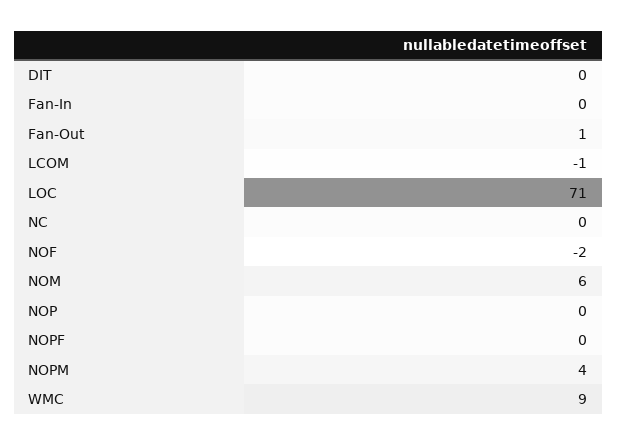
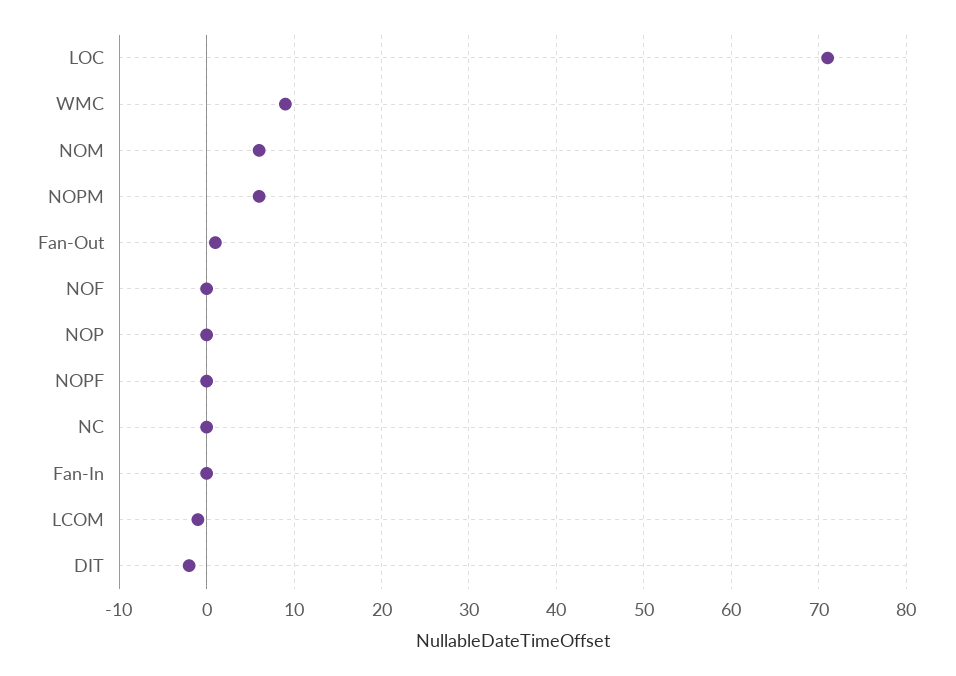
  {
-   "DIT": 0,
+   "DIT": -2,
    "Fan-In": 0,
    "Fan-Out": 1,
    "LCOM": -1,
    "LOC": 71,
    "NC": 0,
-   "NOF": -2,
+   "NOF": 0,
    "NOM": 6,
    "NOP": 0,
    "NOPF": 0,
-   "NOPM": 4,
+   "NOPM": 6,
    "WMC": 9
  }

